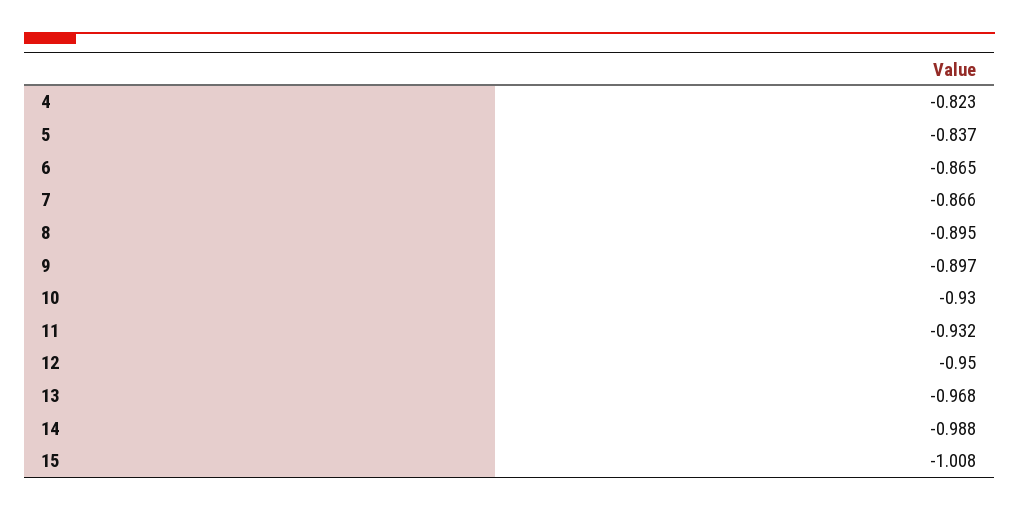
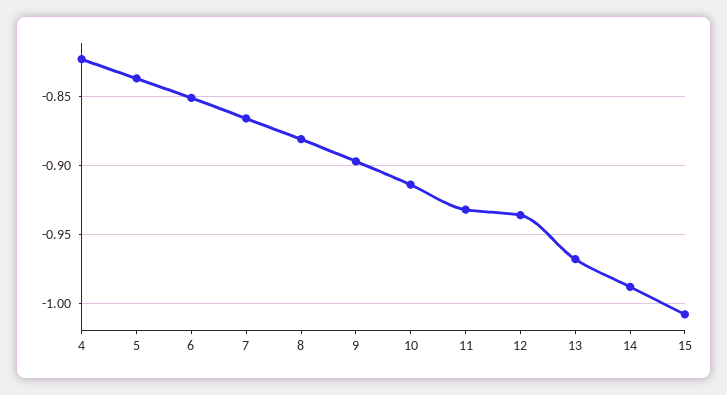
  {
    "4": -0.823,
    "5": -0.837,
-   "6": -0.865,
+   "6": -0.85,
    "7": -0.866,
-   "8": -0.895,
+   "8": -0.88,
    "9": -0.897,
-   "10": -0.93,
+   "10": -0.915,
    "11": -0.932,
-   "12": -0.95,
+   "12": -0.935,
    "13": -0.968,
    "14": -0.988,
    "15": -1.008
  }

